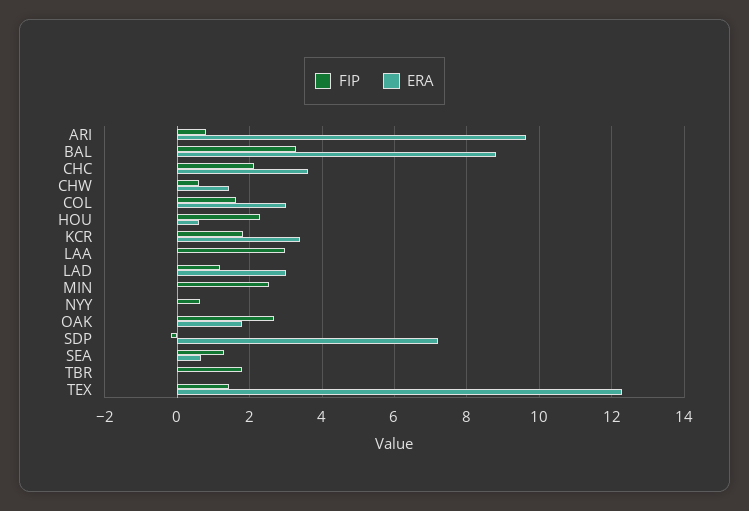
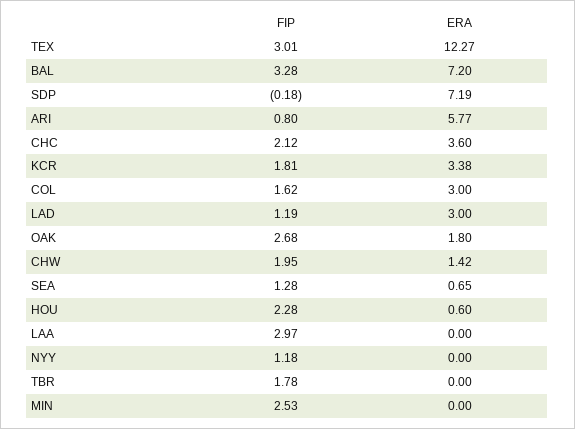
  {
    "FIP": {
      "ARI": 0.8,
      "BAL": 3.28,
      "CHC": 2.12,
-     "CHW": 0.6,
+     "CHW": 1.95,
      "COL": 1.62,
      "HOU": 2.28,
      "KCR": 1.81,
      "LAA": 2.97,
      "LAD": 1.19,
      "MIN": 2.53,
-     "NYY": 0.6,
+     "NYY": 1.18,
      "OAK": 2.68,
      "SDP": -0.18,
      "SEA": 1.28,
      "TBR": 1.78,
-     "TEX": 1.4
+     "TEX": 3.01
    },
    "ERA": {
-     "ARI": 9.6,
+     "ARI": 5.77,
-     "BAL": 8.8,
+     "BAL": 7.2,
      "CHC": 3.6,
      "CHW": 1.42,
      "COL": 3,
      "HOU": 0.6,
      "KCR": 3.38,
      "LAA": 0,
      "LAD": 3,
      "MIN": 0,
      "NYY": 0,
      "OAK": 1.8,
      "SDP": 7.19,
      "SEA": 0.65,
      "TBR": 0,
      "TEX": 12.27
    }
  }

